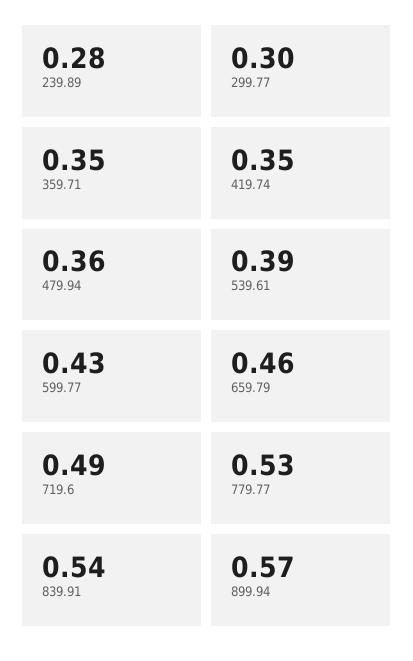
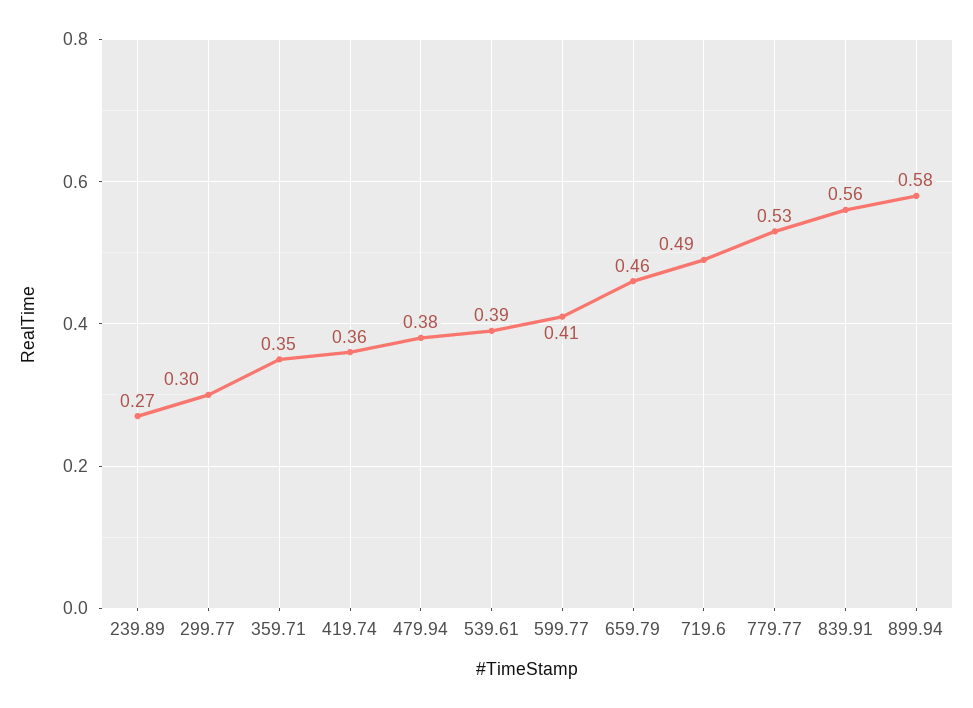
  {
-   "239.89": 0.28,
+   "239.89": 0.27,
    "299.77": 0.3,
    "359.71": 0.35,
-   "419.74": 0.35,
+   "419.74": 0.36,
-   "479.94": 0.36,
+   "479.94": 0.38,
    "539.61": 0.39,
-   "599.77": 0.43,
+   "599.77": 0.41,
    "659.79": 0.46,
    "719.6": 0.49,
    "779.77": 0.53,
-   "839.91": 0.54,
+   "839.91": 0.56,
-   "899.94": 0.57
+   "899.94": 0.58
  }

